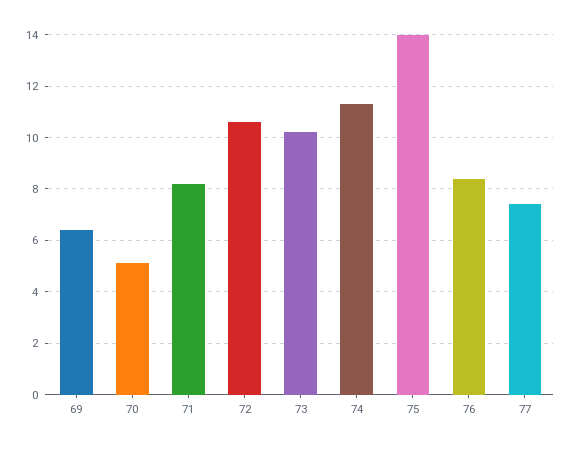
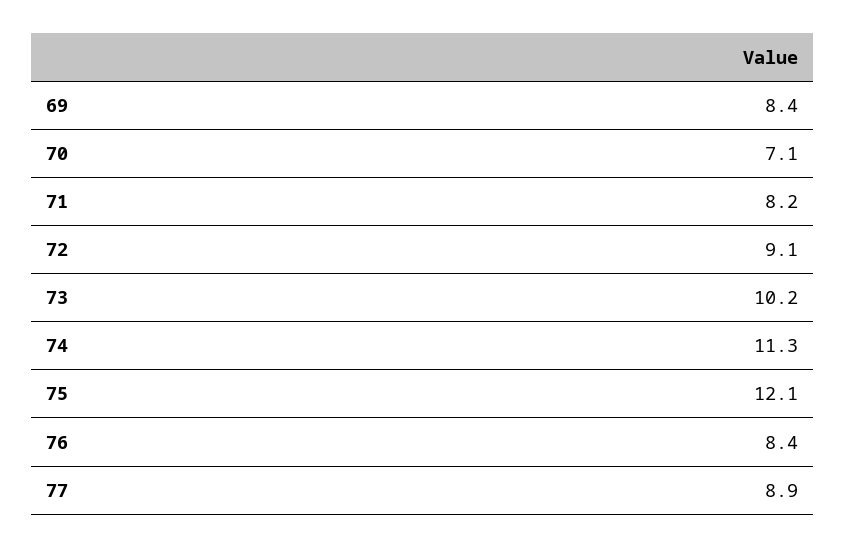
  {
-   "69": 6.5,
+   "69": 8.4,
-   "70": 5,
+   "70": 7.1,
    "71": 8.2,
-   "72": 10.5,
+   "72": 9.1,
    "73": 10.2,
    "74": 11.3,
-   "75": 14,
+   "75": 12.1,
    "76": 8.4,
-   "77": 7.5
+   "77": 8.9
  }

